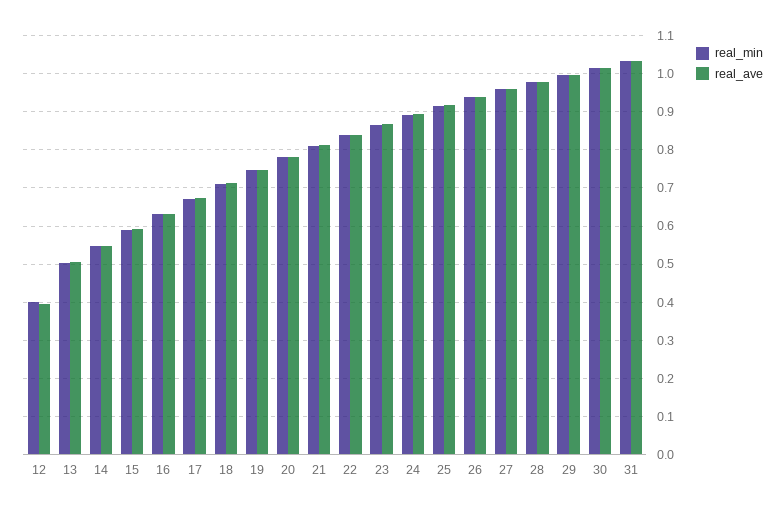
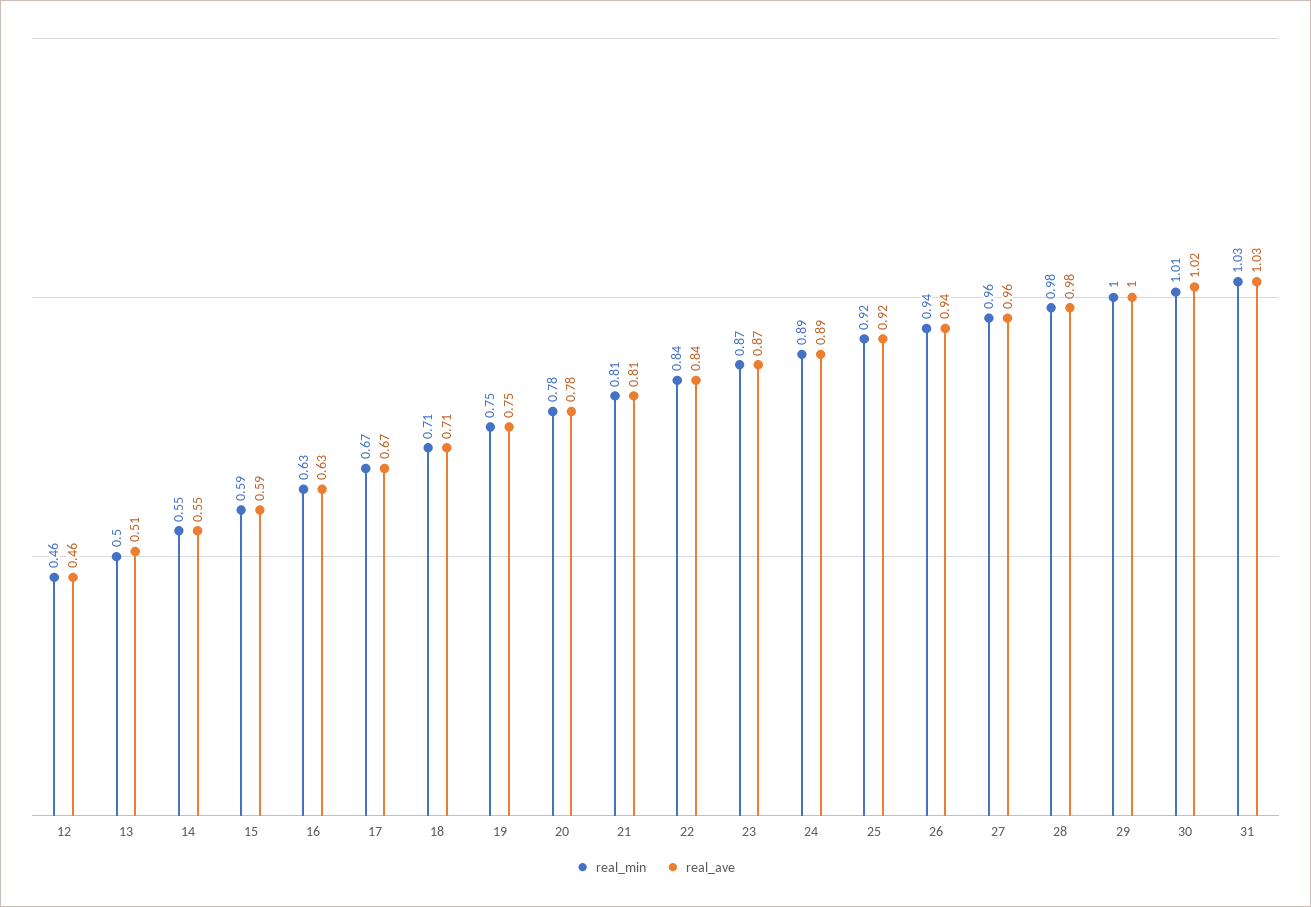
  {
    "real_min": {
-     "12": 0.4,
+     "12": 0.46,
      "13": 0.5,
      "14": 0.55,
      "15": 0.59,
      "16": 0.63,
      "17": 0.67,
      "18": 0.71,
      "19": 0.75,
      "20": 0.78,
      "21": 0.81,
      "22": 0.84,
      "23": 0.87,
      "24": 0.89,
      "25": 0.92,
      "26": 0.94,
      "27": 0.96,
      "28": 0.98,
      "29": 1,
      "30": 1.01,
      "31": 1.03
    },
    "real_ave": {
-     "12": 0.4,
+     "12": 0.46,
      "13": 0.51,
      "14": 0.55,
      "15": 0.59,
      "16": 0.63,
      "17": 0.67,
      "18": 0.71,
      "19": 0.75,
      "20": 0.78,
      "21": 0.81,
      "22": 0.84,
      "23": 0.87,
      "24": 0.89,
      "25": 0.92,
      "26": 0.94,
      "27": 0.96,
      "28": 0.98,
      "29": 1,
      "30": 1.02,
      "31": 1.03
    }
  }

